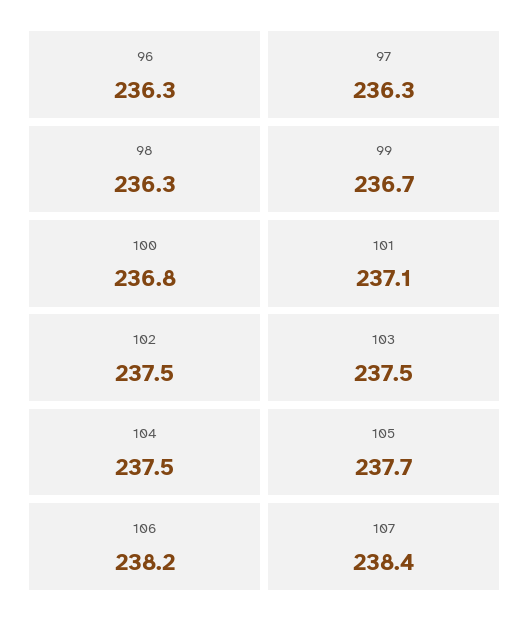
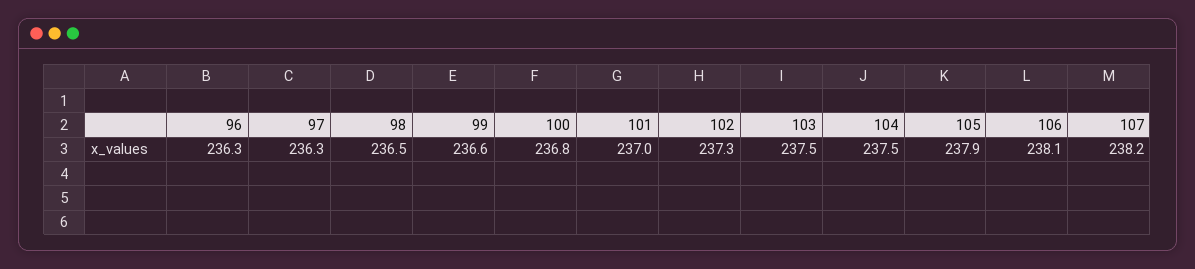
  {
    "96": 236.3,
    "97": 236.3,
-   "98": 236.3,
+   "98": 236.5,
-   "99": 236.7,
+   "99": 236.6,
    "100": 236.8,
-   "101": 237.1,
+   "101": 237,
-   "102": 237.5,
+   "102": 237.3,
    "103": 237.5,
    "104": 237.5,
-   "105": 237.7,
+   "105": 237.9,
-   "106": 238.2,
+   "106": 238.1,
-   "107": 238.4
+   "107": 238.2
  }

